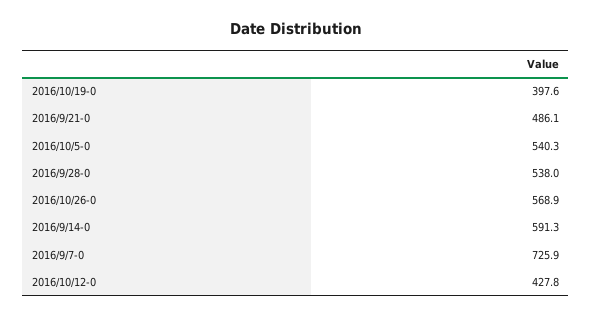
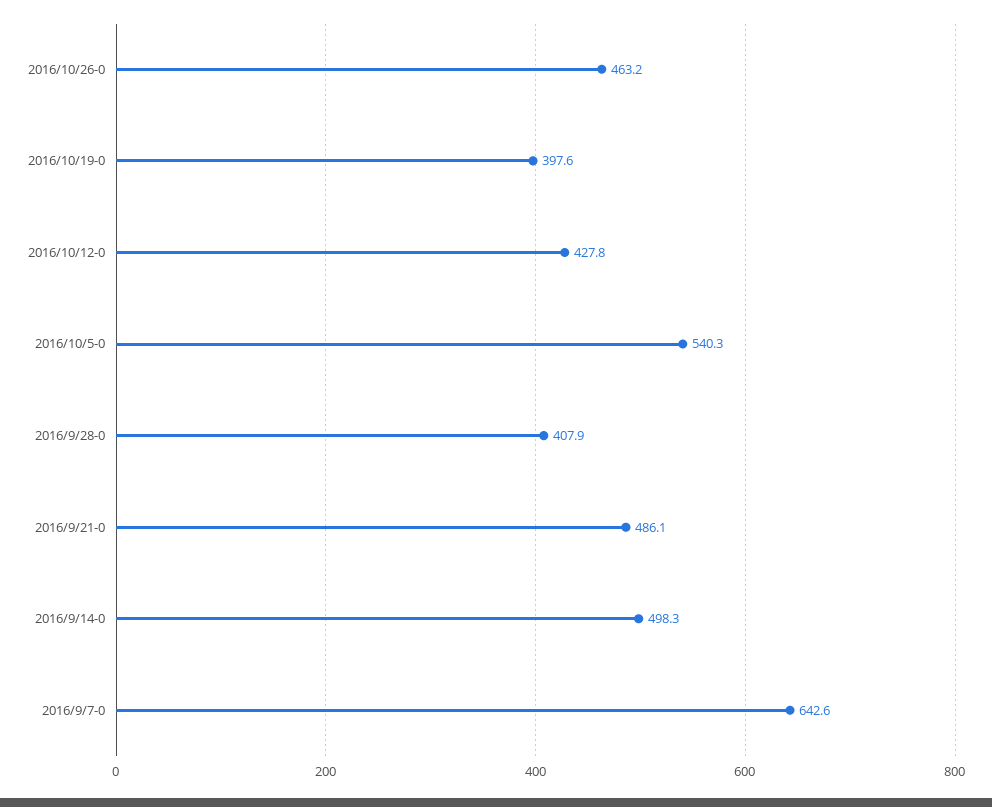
  {
    "2016/10/19-0": 397.6,
    "2016/9/21-0": 486.1,
    "2016/10/5-0": 540.3,
-   "2016/9/28-0": 538,
+   "2016/9/28-0": 407.9,
-   "2016/10/26-0": 568.9,
+   "2016/10/26-0": 463.2,
-   "2016/9/14-0": 591.3,
+   "2016/9/14-0": 498.3,
-   "2016/9/7-0": 725.9,
+   "2016/9/7-0": 642.6,
    "2016/10/12-0": 427.8
  }

